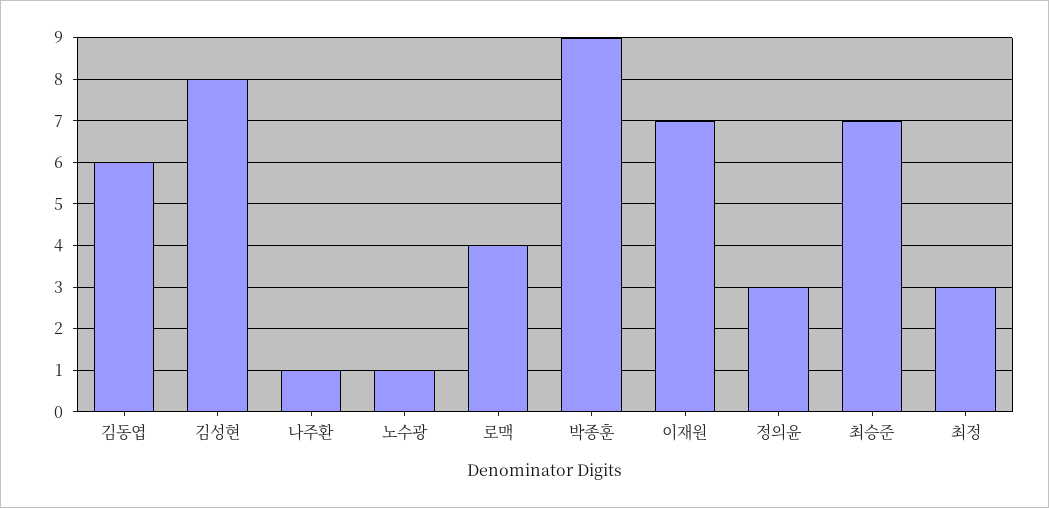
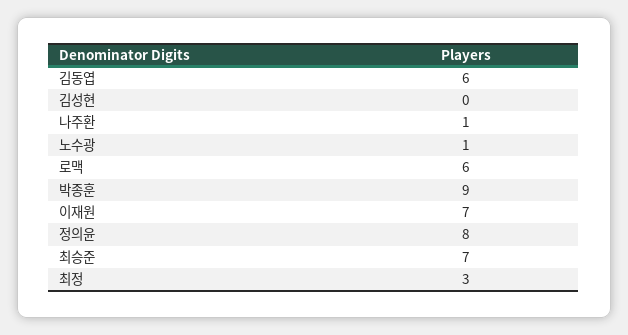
  {
    "김동엽": 6,
-   "김성현": 8,
+   "김성현": 0,
    "나주환": 1,
    "노수광": 1,
-   "로맥": 4,
+   "로맥": 6,
    "박종훈": 9,
    "이재원": 7,
-   "정의윤": 3,
+   "정의윤": 8,
    "최승준": 7,
    "최정": 3
  }

